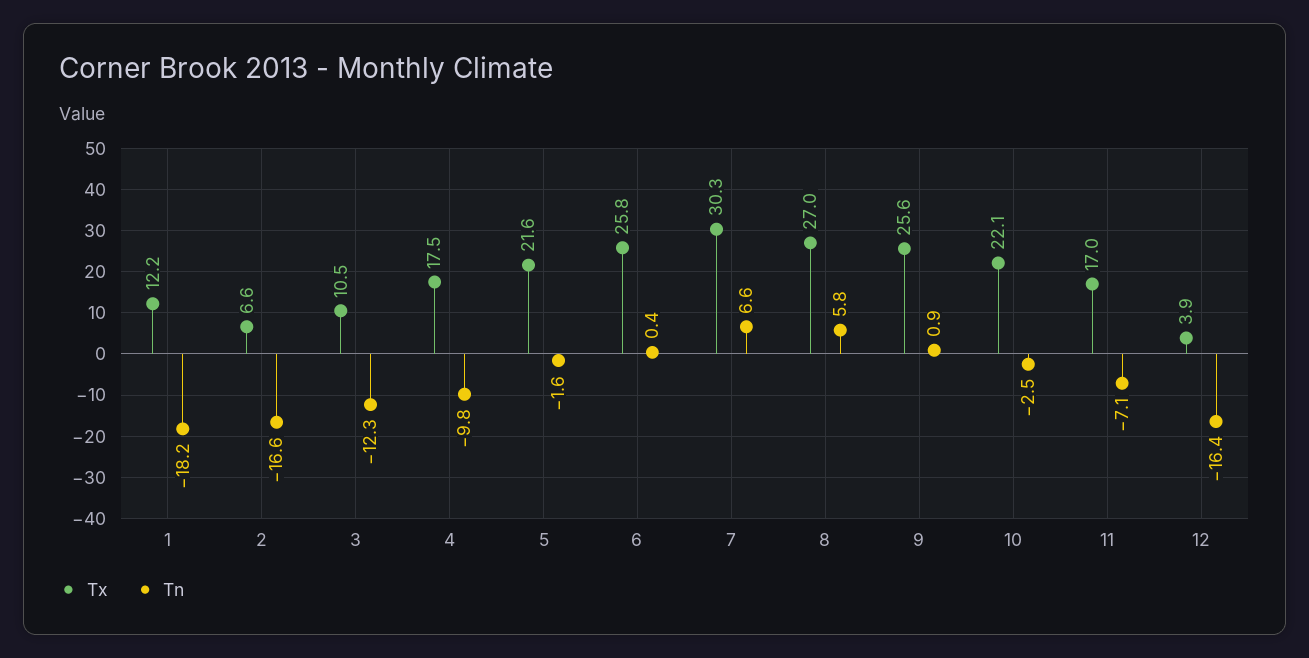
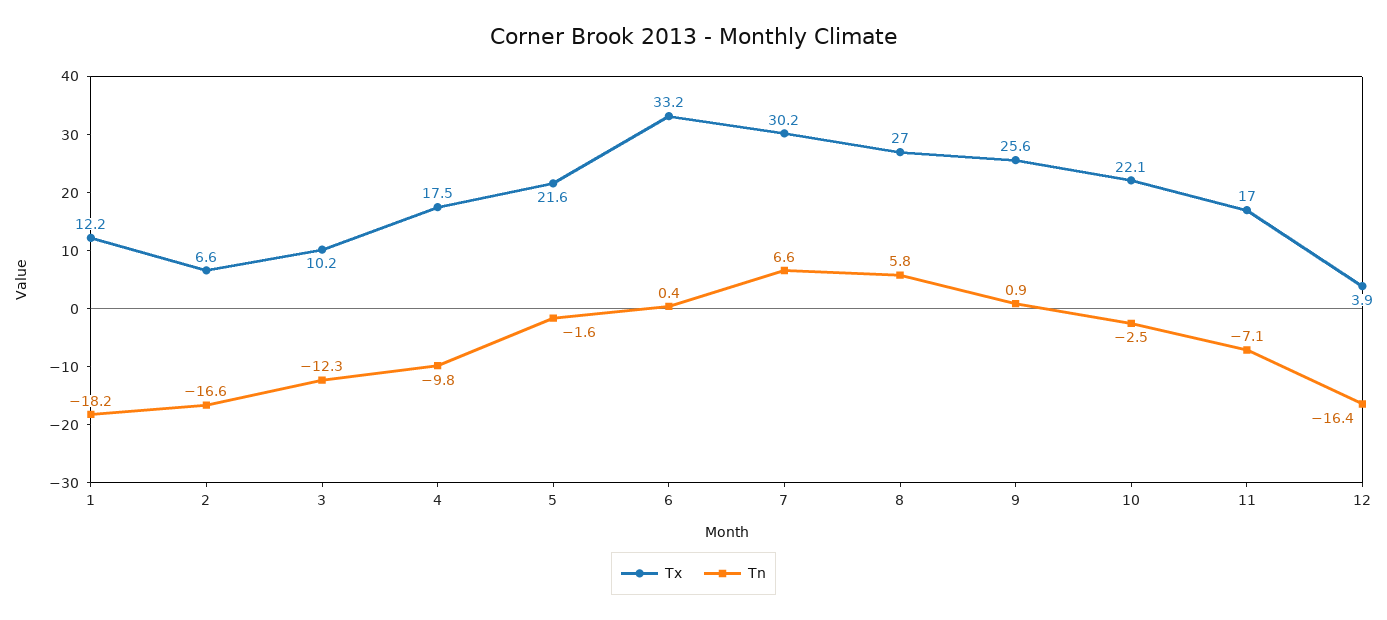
  {
    "Tx": {
      "1": 12.2,
      "2": 6.6,
-     "3": 10.5,
+     "3": 10.2,
      "4": 17.5,
      "5": 21.6,
-     "6": 25.8,
+     "6": 33.2,
-     "7": 30.3,
+     "7": 30.2,
      "8": 27,
      "9": 25.6,
      "10": 22.1,
      "11": 17,
      "12": 3.9
    },
    "Tn": {
      "1": -18.2,
      "2": -16.6,
      "3": -12.3,
      "4": -9.8,
      "5": -1.6,
      "6": 0.4,
      "7": 6.6,
      "8": 5.8,
      "9": 0.9,
      "10": -2.5,
      "11": -7.1,
      "12": -16.4
    }
  }

